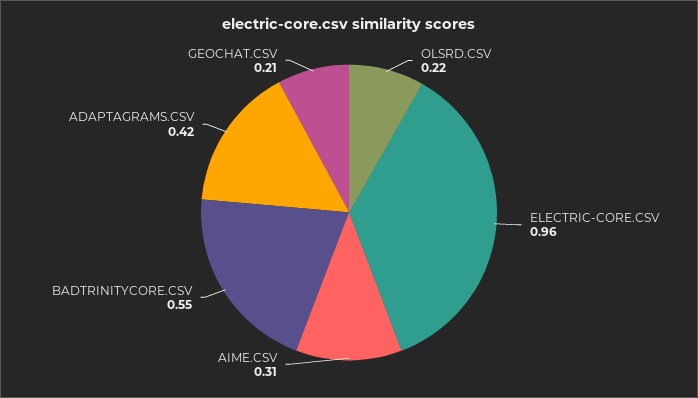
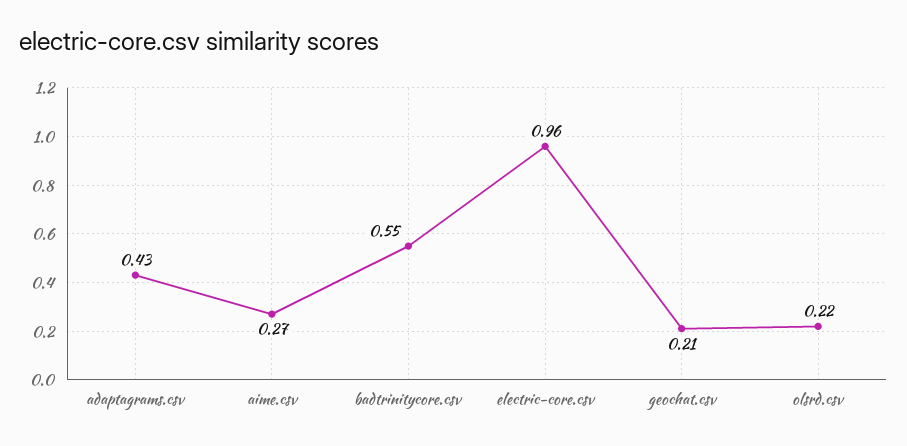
  {
    "OLSRD.CSV": 0.22,
    "ELECTRIC-CORE.CSV": 0.96,
-   "AIME.CSV": 0.31,
+   "AIME.CSV": 0.27,
    "BADTRINITYCORE.CSV": 0.55,
-   "ADAPTAGRAMS.CSV": 0.42,
+   "ADAPTAGRAMS.CSV": 0.43,
    "GEOCHAT.CSV": 0.21
  }

